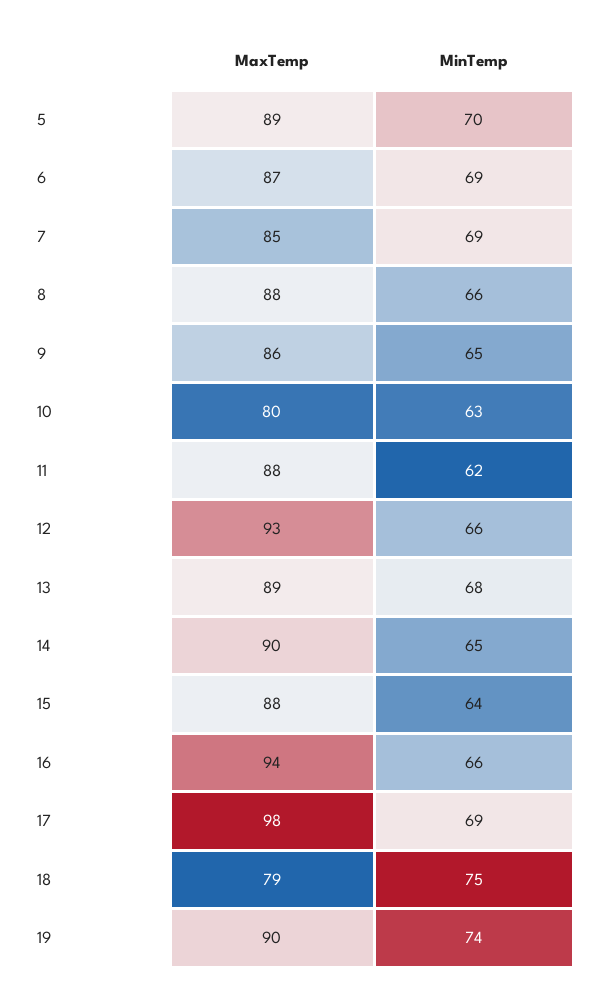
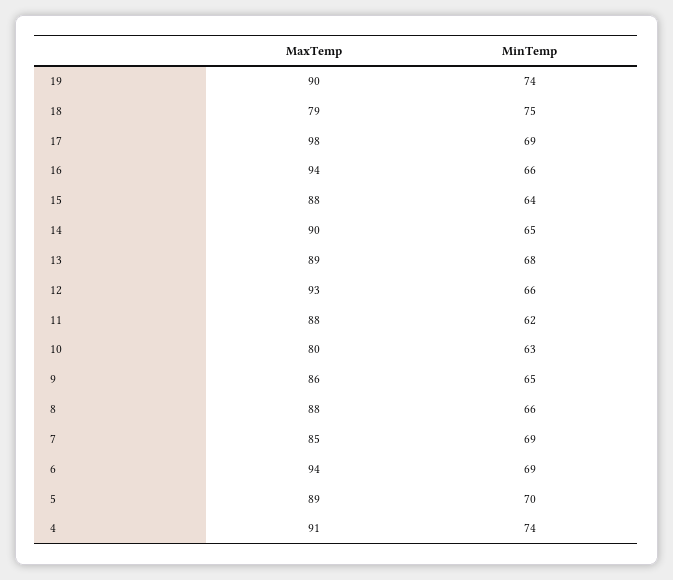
  {
    "MaxTemp": {
      "5": 89,
-     "6": 87,
+     "6": 94,
      "7": 85,
      "8": 88,
      "9": 86,
      "10": 80,
      "11": 88,
      "12": 93,
      "13": 89,
      "14": 90,
      "15": 88,
      "16": 94,
      "17": 98,
      "18": 79,
-     "19": 90
+     "19": 90,
+     "4": 91
    },
    "MinTemp": {
      "5": 70,
      "6": 69,
      "7": 69,
      "8": 66,
      "9": 65,
      "10": 63,
      "11": 62,
      "12": 66,
      "13": 68,
      "14": 65,
      "15": 64,
      "16": 66,
      "17": 69,
      "18": 75,
-     "19": 74
+     "19": 74,
+     "4": 74
    }
  }

